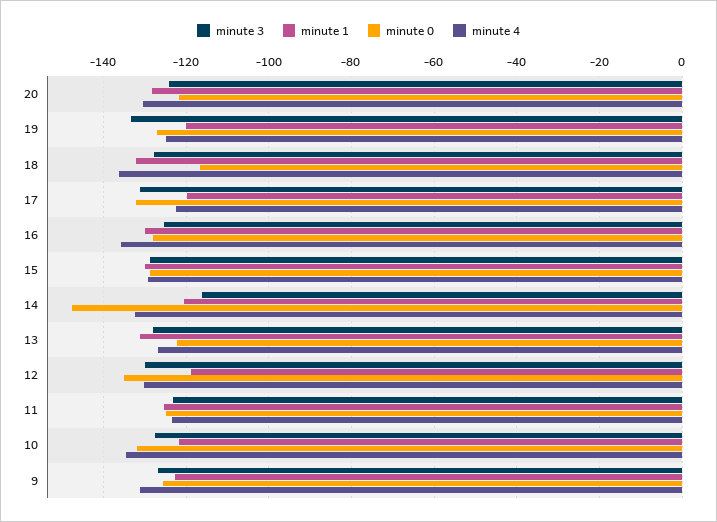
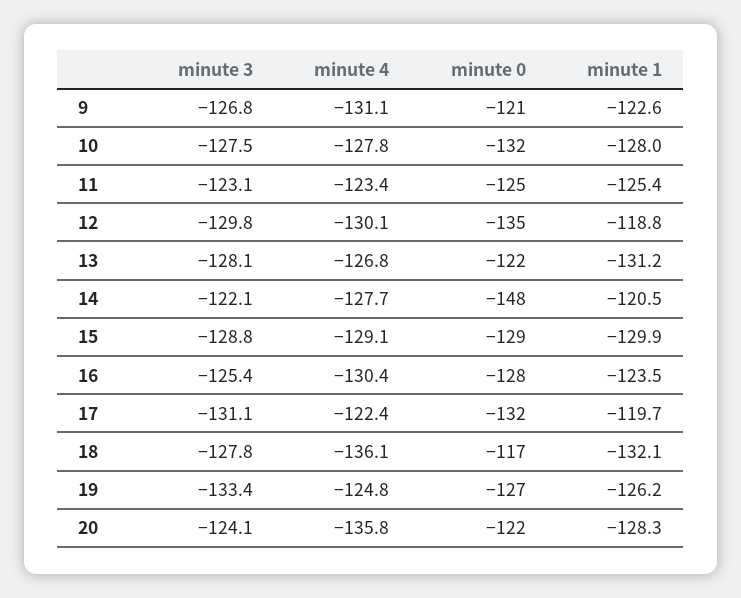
  {
    "minute 3": {
      "20": -124.1,
      "19": -133.4,
      "18": -127.8,
      "17": -131.1,
      "16": -125.4,
      "15": -128.8,
-     "14": -116,
+     "14": -122.1,
      "13": -128.1,
      "12": -129.8,
      "11": -123.1,
      "10": -127.5,
      "9": -126.8
    },
    "minute 1": {
      "20": -128.3,
-     "19": -120,
+     "19": -126.2,
      "18": -132.1,
      "17": -119.7,
-     "16": -130,
+     "16": -123.5,
      "15": -129.9,
      "14": -120.5,
      "13": -131.2,
      "12": -118.8,
      "11": -125.4,
-     "10": -122,
+     "10": -128,
      "9": -122.6
    },
    "minute 0": {
      "20": -122,
      "19": -127,
      "18": -117,
      "17": -132,
      "16": -128,
      "15": -129,
      "14": -148,
      "13": -122,
      "12": -135,
      "11": -125,
      "10": -132,
-     "9": -126
+     "9": -121
    },
    "minute 4": {
-     "20": -130,
+     "20": -135.8,
      "19": -124.8,
      "18": -136.1,
      "17": -122.4,
-     "16": -136,
+     "16": -130.4,
      "15": -129.1,
-     "14": -132,
+     "14": -127.7,
      "13": -126.8,
      "12": -130.1,
      "11": -123.4,
-     "10": -134,
+     "10": -127.8,
      "9": -131.1
    }
  }

